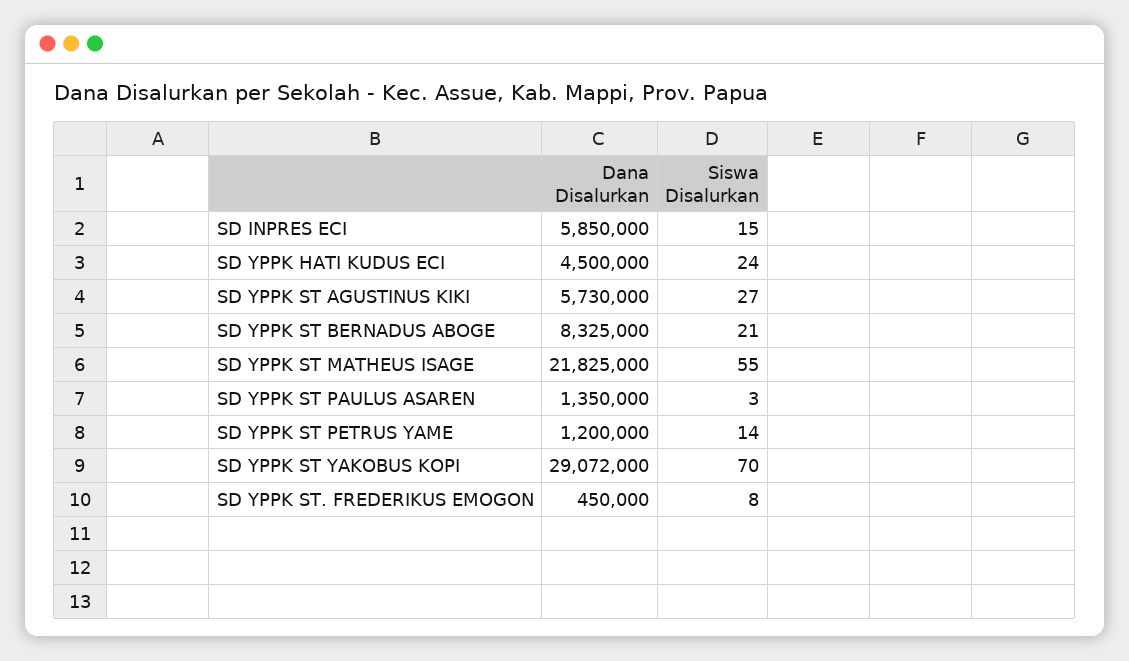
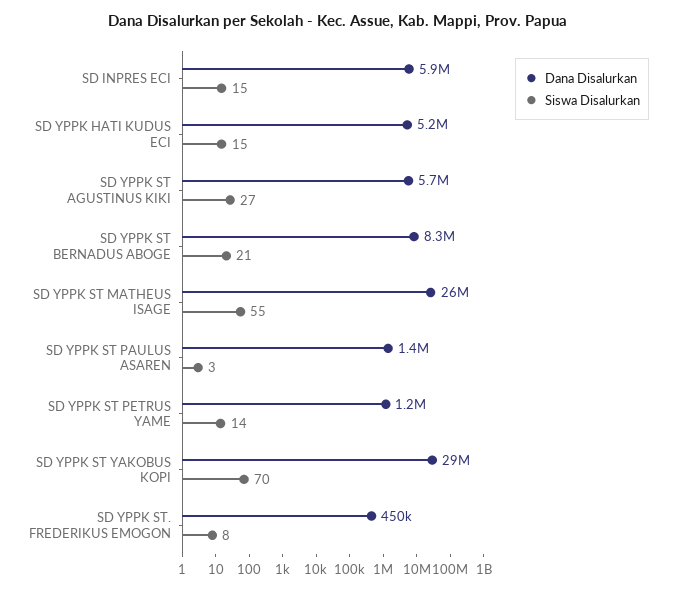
  {
    "Dana Disalurkan": {
      "SD INPRES ECI": 5850000,
-     "SD YPPK HATI KUDUS ECI": 4500000,
+     "SD YPPK HATI KUDUS ECI": 5200000,
      "SD YPPK ST AGUSTINUS KIKI": 5730000,
      "SD YPPK ST BERNADUS ABOGE": 8325000,
-     "SD YPPK ST MATHEUS ISAGE": 21825000,
+     "SD YPPK ST MATHEUS ISAGE": 26000000,
      "SD YPPK ST PAULUS ASAREN": 1350000,
      "SD YPPK ST PETRUS YAME": 1200000,
      "SD YPPK ST YAKOBUS KOPI": 29072000,
      "SD YPPK ST. FREDERIKUS EMOGON": 450000
    },
    "Siswa Disalurkan": {
      "SD INPRES ECI": 15,
-     "SD YPPK HATI KUDUS ECI": 24,
+     "SD YPPK HATI KUDUS ECI": 15,
      "SD YPPK ST AGUSTINUS KIKI": 27,
      "SD YPPK ST BERNADUS ABOGE": 21,
      "SD YPPK ST MATHEUS ISAGE": 55,
      "SD YPPK ST PAULUS ASAREN": 3,
      "SD YPPK ST PETRUS YAME": 14,
      "SD YPPK ST YAKOBUS KOPI": 70,
      "SD YPPK ST. FREDERIKUS EMOGON": 8
    }
  }

